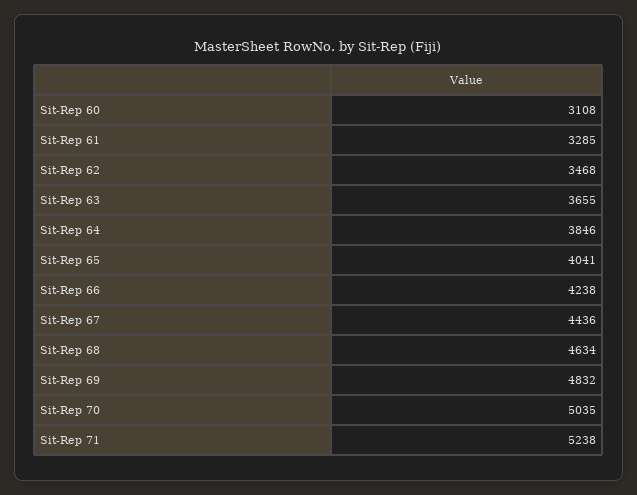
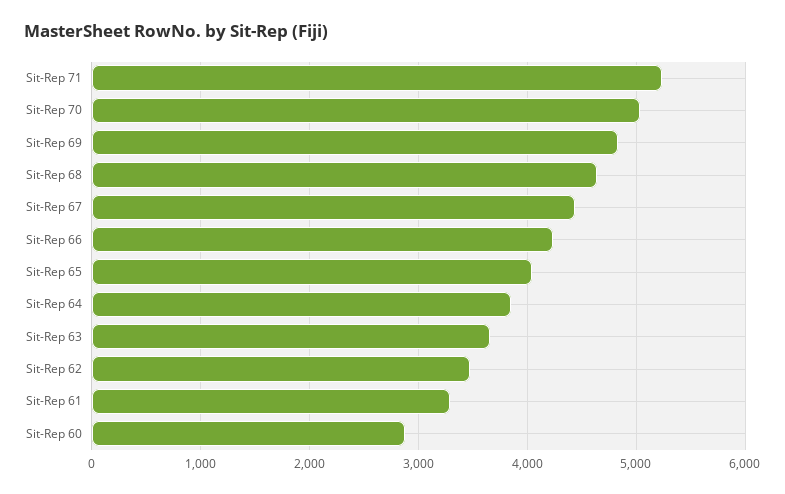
  {
-   "Sit-Rep 60": 3108,
+   "Sit-Rep 60": 2900,
    "Sit-Rep 61": 3285,
    "Sit-Rep 62": 3468,
    "Sit-Rep 63": 3655,
    "Sit-Rep 64": 3846,
    "Sit-Rep 65": 4041,
    "Sit-Rep 66": 4238,
    "Sit-Rep 67": 4436,
    "Sit-Rep 68": 4634,
    "Sit-Rep 69": 4832,
    "Sit-Rep 70": 5035,
    "Sit-Rep 71": 5238
  }

